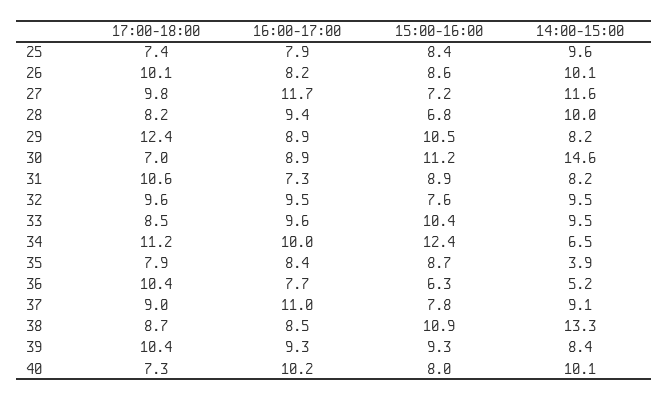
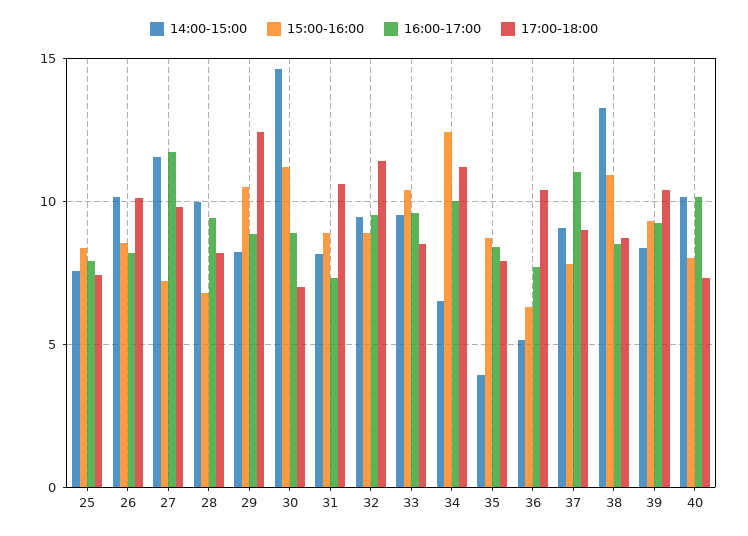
  {
    "17:00-18:00": {
      "25": 7.4,
      "26": 10.1,
      "27": 9.8,
      "28": 8.2,
      "29": 12.4,
      "30": 7,
      "31": 10.6,
-     "32": 9.6,
+     "32": 11.5,
      "33": 8.5,
      "34": 11.2,
      "35": 7.9,
      "36": 10.4,
      "37": 9,
      "38": 8.7,
      "39": 10.4,
      "40": 7.3
    },
    "16:00-17:00": {
      "25": 7.9,
      "26": 8.2,
      "27": 11.7,
      "28": 9.4,
      "29": 8.9,
      "30": 8.9,
      "31": 7.3,
      "32": 9.5,
      "33": 9.6,
      "34": 10,
      "35": 8.4,
      "36": 7.7,
      "37": 11,
      "38": 8.5,
      "39": 9.3,
      "40": 10.2
    },
    "15:00-16:00": {
      "25": 8.4,
      "26": 8.6,
      "27": 7.2,
      "28": 6.8,
      "29": 10.5,
      "30": 11.2,
      "31": 8.9,
-     "32": 7.6,
+     "32": 9,
      "33": 10.4,
      "34": 12.4,
      "35": 8.7,
      "36": 6.3,
      "37": 7.8,
      "38": 10.9,
      "39": 9.3,
      "40": 8
    },
    "14:00-15:00": {
-     "25": 9.6,
+     "25": 7.5,
      "26": 10.1,
      "27": 11.6,
      "28": 10,
      "29": 8.2,
      "30": 14.6,
      "31": 8.2,
      "32": 9.5,
      "33": 9.5,
      "34": 6.5,
      "35": 3.9,
      "36": 5.2,
      "37": 9.1,
      "38": 13.3,
      "39": 8.4,
      "40": 10.1
    }
  }

